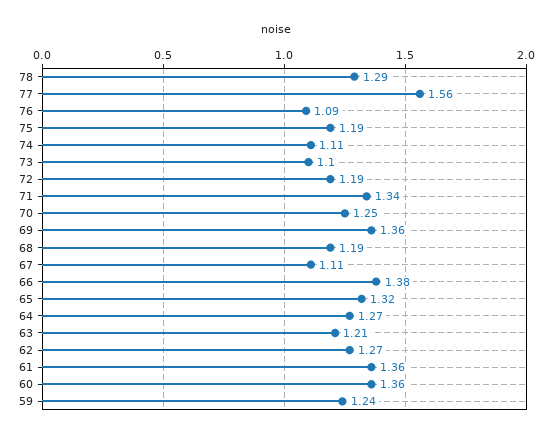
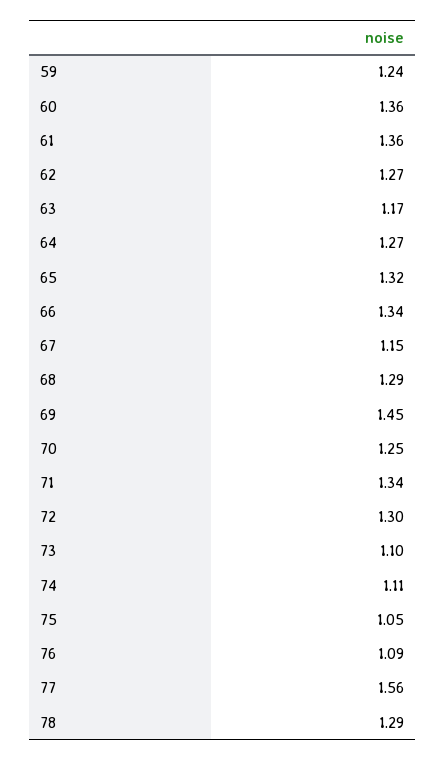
  {
    "78": 1.29,
    "77": 1.56,
    "76": 1.09,
-   "75": 1.19,
+   "75": 1.05,
    "74": 1.11,
    "73": 1.1,
-   "72": 1.19,
+   "72": 1.3,
    "71": 1.34,
    "70": 1.25,
-   "69": 1.36,
+   "69": 1.45,
-   "68": 1.19,
+   "68": 1.29,
-   "67": 1.11,
+   "67": 1.15,
-   "66": 1.38,
+   "66": 1.34,
    "65": 1.32,
    "64": 1.27,
-   "63": 1.21,
+   "63": 1.17,
    "62": 1.27,
    "61": 1.36,
    "60": 1.36,
    "59": 1.24
  }

